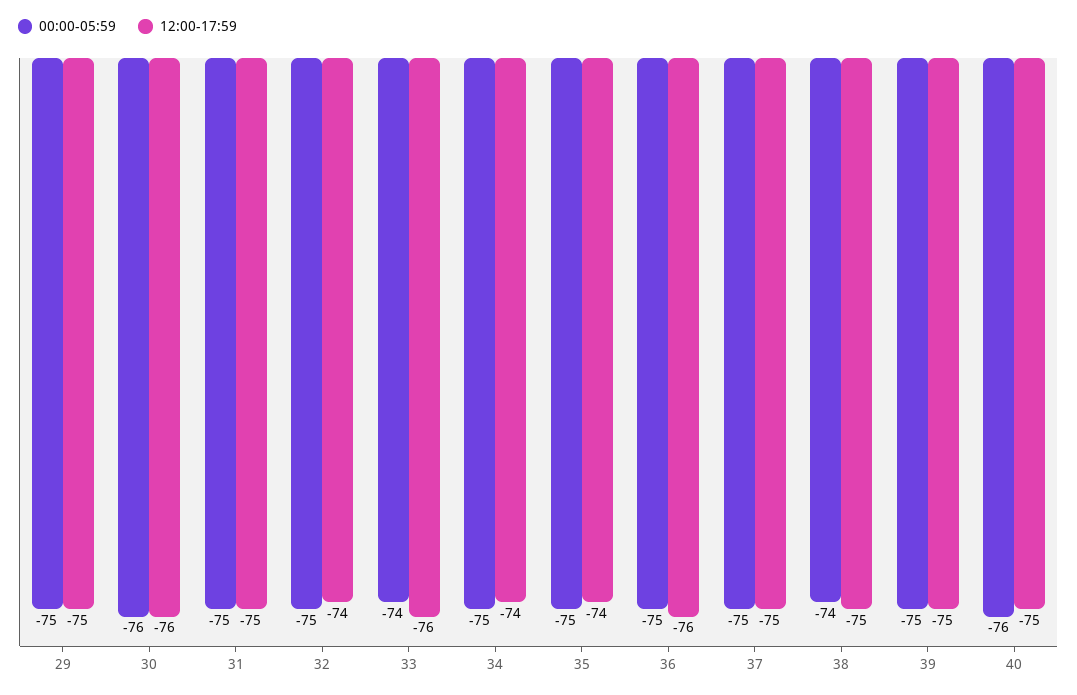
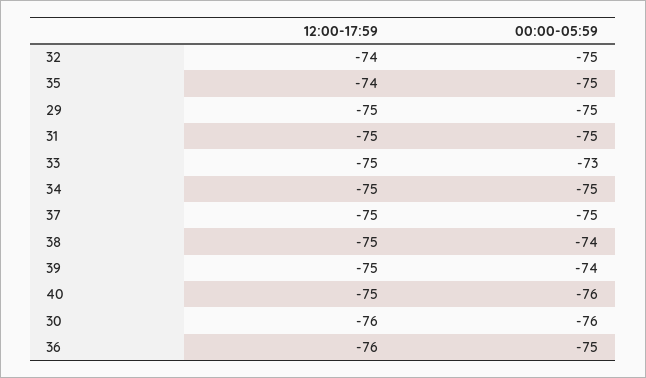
  {
    "00:00-05:59": {
      "29": -75,
      "30": -76,
      "31": -75,
      "32": -75,
-     "33": -74,
+     "33": -73,
      "34": -75,
      "35": -75,
      "36": -75,
      "37": -75,
      "38": -74,
-     "39": -75,
+     "39": -74,
      "40": -76
    },
    "12:00-17:59": {
      "29": -75,
      "30": -76,
      "31": -75,
      "32": -74,
-     "33": -76,
+     "33": -75,
-     "34": -74,
+     "34": -75,
      "35": -74,
      "36": -76,
      "37": -75,
      "38": -75,
      "39": -75,
      "40": -75
    }
  }

